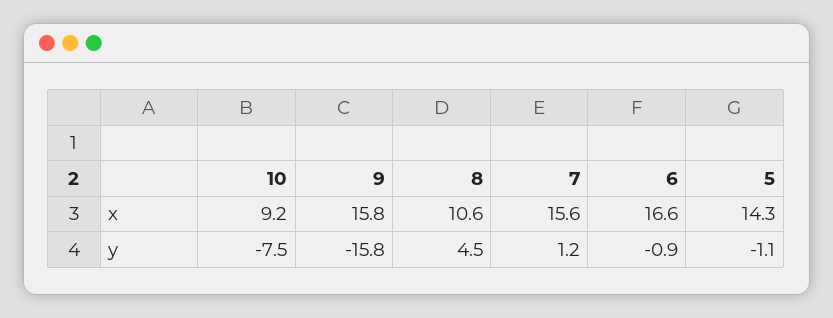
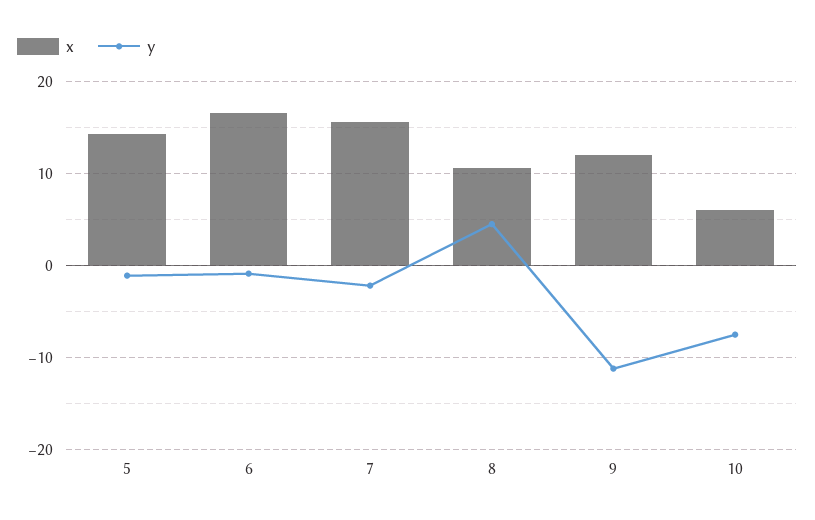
  {
    "x": {
-     "10": 9.2,
+     "10": 6,
-     "9": 15.8,
+     "9": 12,
      "8": 10.6,
      "7": 15.6,
      "6": 16.6,
      "5": 14.3
    },
    "y": {
      "10": -7.5,
-     "9": -15.8,
+     "9": -11,
      "8": 4.5,
-     "7": 1.2,
+     "7": -2,
      "6": -0.9,
      "5": -1.1
    }
  }

